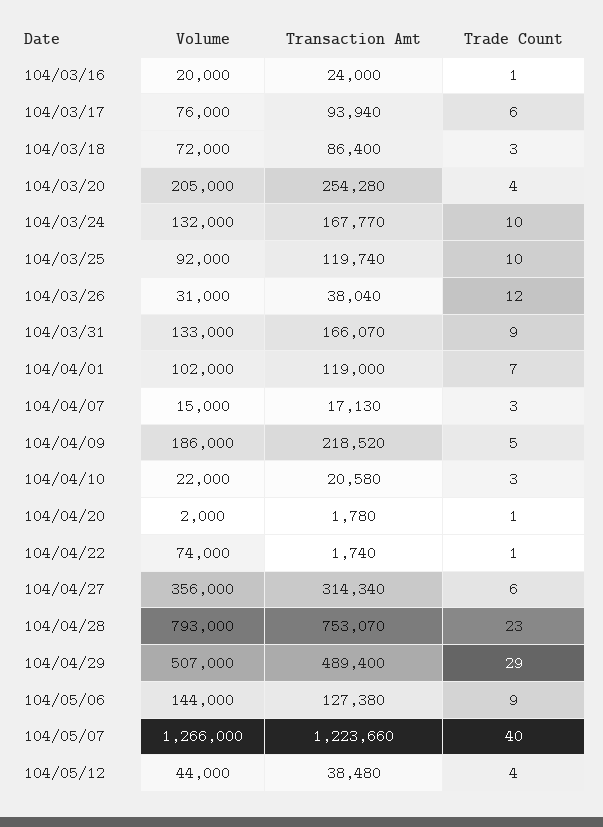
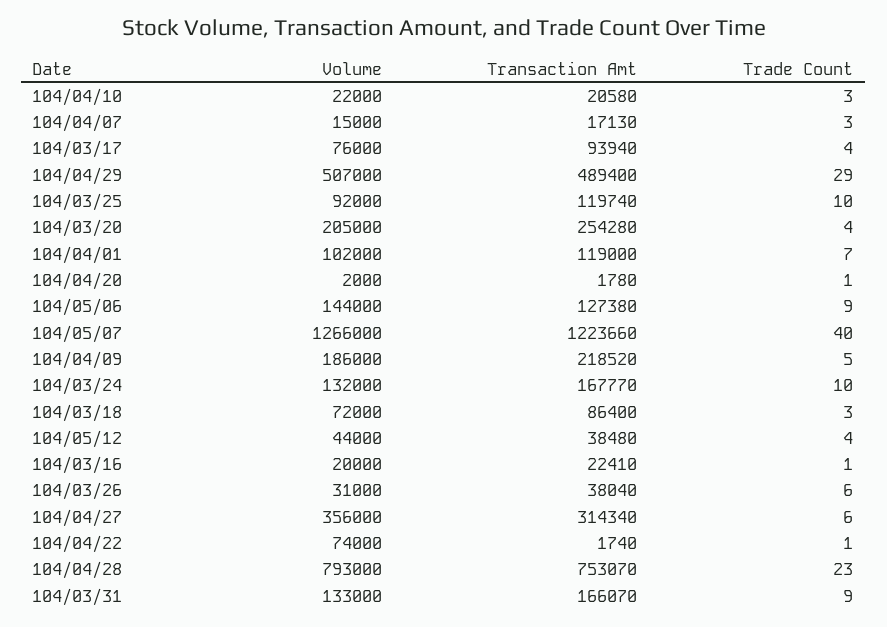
  {
    "Volume": {
      "104/03/16": 20000,
      "104/03/17": 76000,
      "104/03/18": 72000,
      "104/03/20": 205000,
      "104/03/24": 132000,
      "104/03/25": 92000,
      "104/03/26": 31000,
      "104/03/31": 133000,
      "104/04/01": 102000,
      "104/04/07": 15000,
      "104/04/09": 186000,
      "104/04/10": 22000,
      "104/04/20": 2000,
      "104/04/22": 74000,
      "104/04/27": 356000,
      "104/04/28": 793000,
      "104/04/29": 507000,
      "104/05/06": 144000,
      "104/05/07": 1266000,
      "104/05/12": 44000
    },
    "Transaction Amt": {
-     "104/03/16": 24000,
+     "104/03/16": 22410,
      "104/03/17": 93940,
      "104/03/18": 86400,
      "104/03/20": 254280,
      "104/03/24": 167770,
      "104/03/25": 119740,
      "104/03/26": 38040,
      "104/03/31": 166070,
      "104/04/01": 119000,
      "104/04/07": 17130,
      "104/04/09": 218520,
      "104/04/10": 20580,
      "104/04/20": 1780,
      "104/04/22": 1740,
      "104/04/27": 314340,
      "104/04/28": 753070,
      "104/04/29": 489400,
      "104/05/06": 127380,
      "104/05/07": 1223660,
      "104/05/12": 38480
    },
    "Trade Count": {
      "104/03/16": 1,
-     "104/03/17": 6,
+     "104/03/17": 4,
      "104/03/18": 3,
      "104/03/20": 4,
      "104/03/24": 10,
      "104/03/25": 10,
-     "104/03/26": 12,
+     "104/03/26": 6,
      "104/03/31": 9,
      "104/04/01": 7,
      "104/04/07": 3,
      "104/04/09": 5,
      "104/04/10": 3,
      "104/04/20": 1,
      "104/04/22": 1,
      "104/04/27": 6,
      "104/04/28": 23,
      "104/04/29": 29,
      "104/05/06": 9,
      "104/05/07": 40,
      "104/05/12": 4
    }
  }

